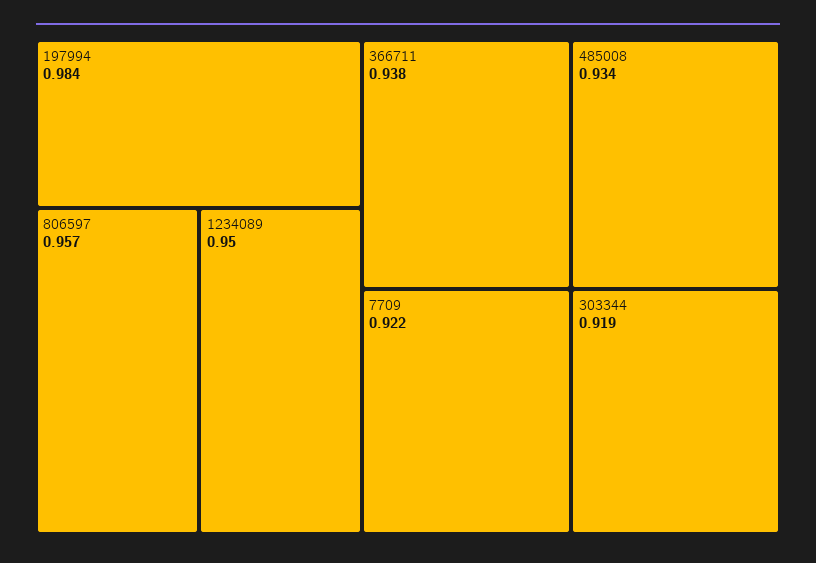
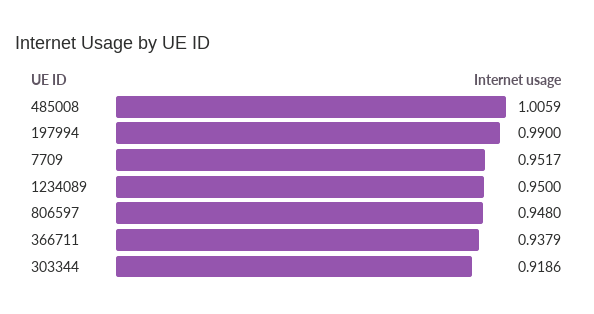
  {
-   "197994": 0.984,
+   "197994": 0.99,
-   "806597": 0.957,
+   "806597": 0.948,
    "1234089": 0.95,
    "366711": 0.9379,
-   "485008": 0.934,
+   "485008": 1.0059,
-   "7709": 0.922,
+   "7709": 0.9517,
    "303344": 0.9186
  }

